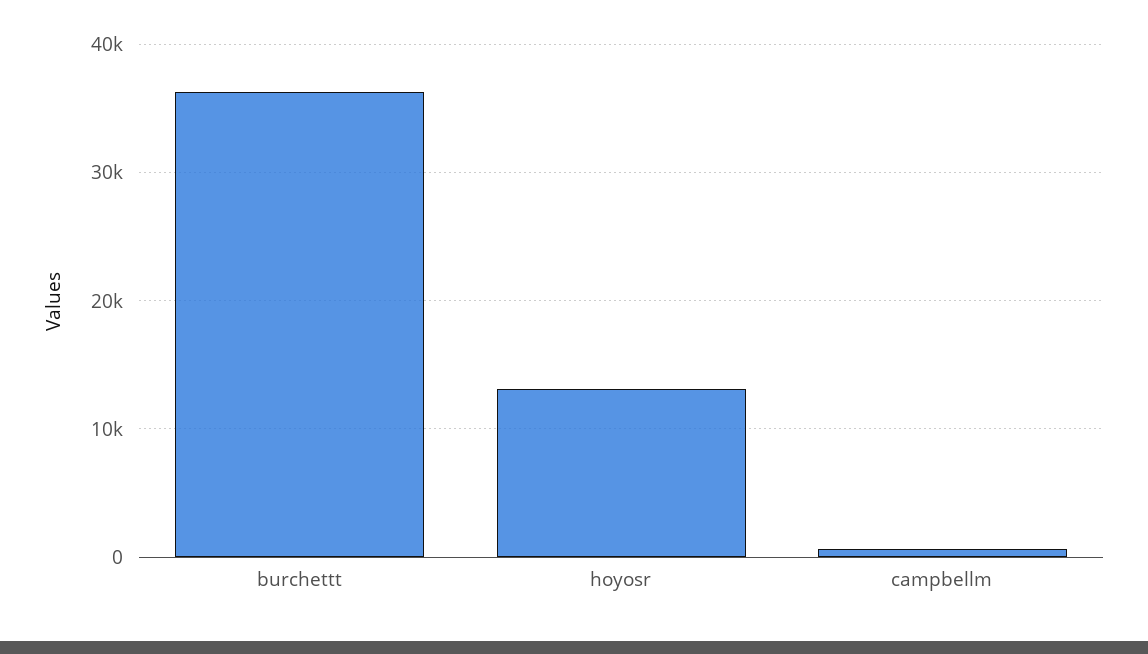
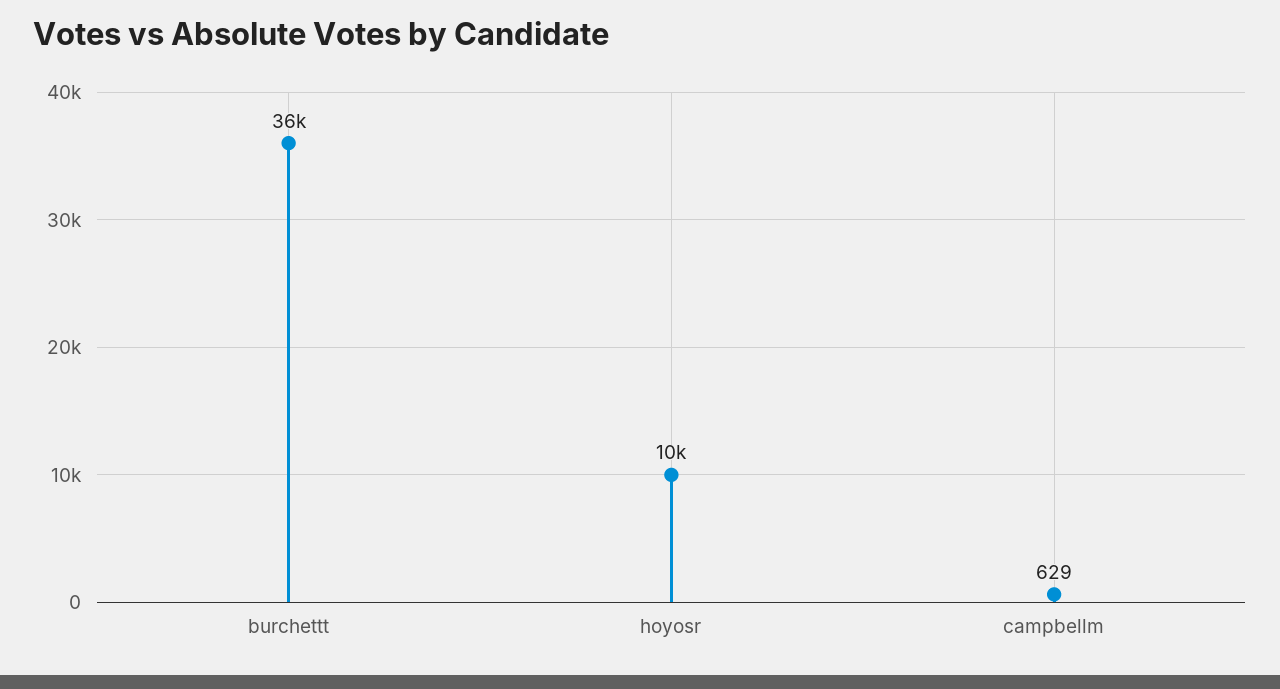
  {
    "burchettt": 36000,
-   "hoyosr": 13000,
+   "hoyosr": 10000,
    "campbellm": 629
  }

